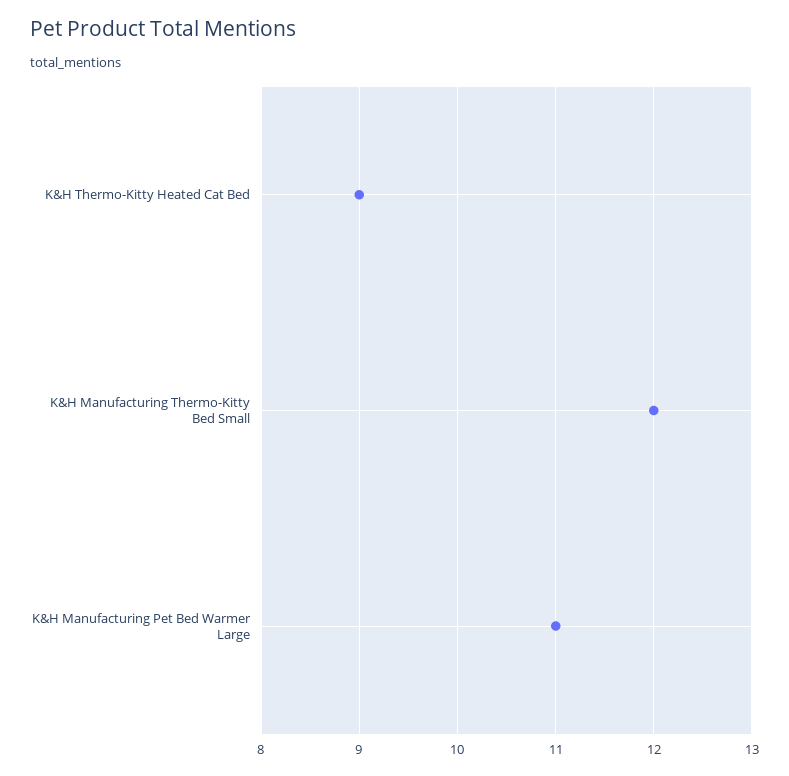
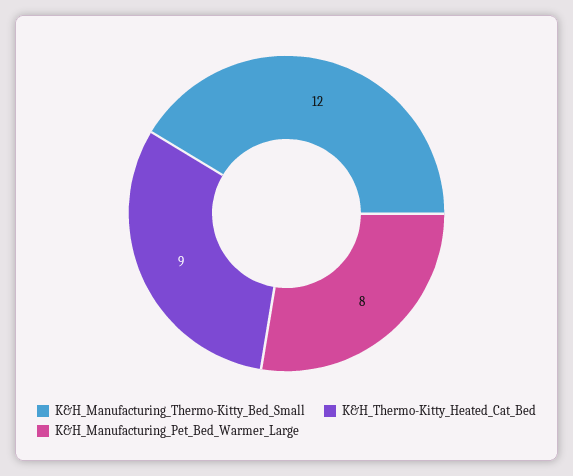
  {
    "K&H Thermo-Kitty Heated Cat Bed": 9,
    "K&H Manufacturing Thermo-Kitty Bed Small": 12,
-   "K&H Manufacturing Pet Bed Warmer Large": 11
+   "K&H Manufacturing Pet Bed Warmer Large": 8
  }

